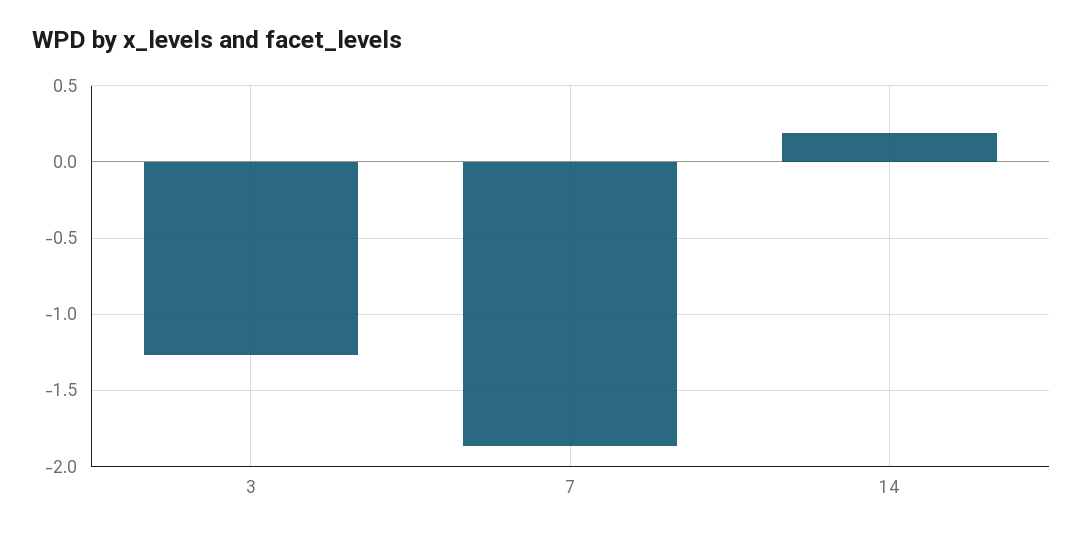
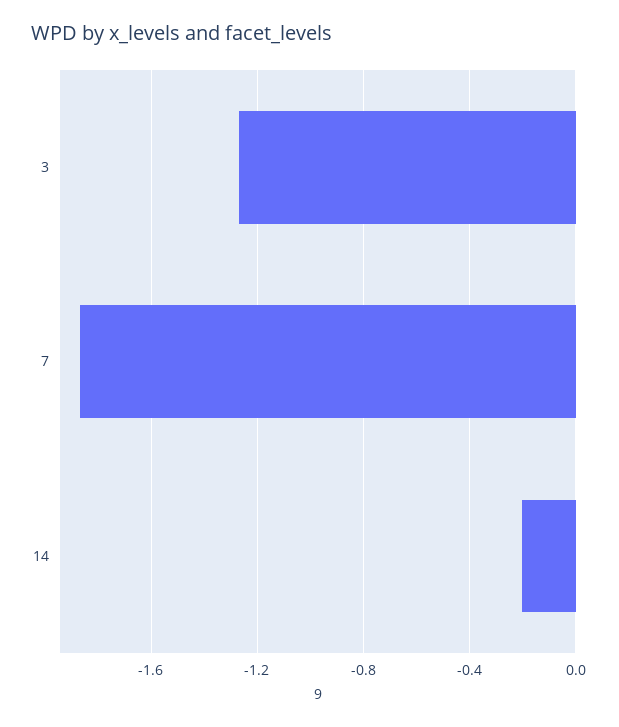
  {
    "3": -1.25,
    "7": -1.85,
-   "14": 0.2
+   "14": -0.2
  }

